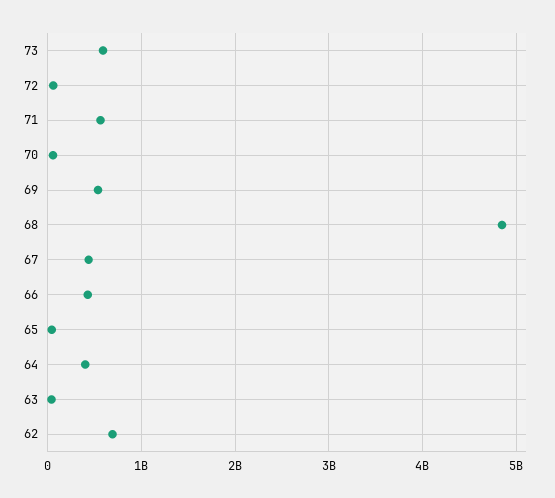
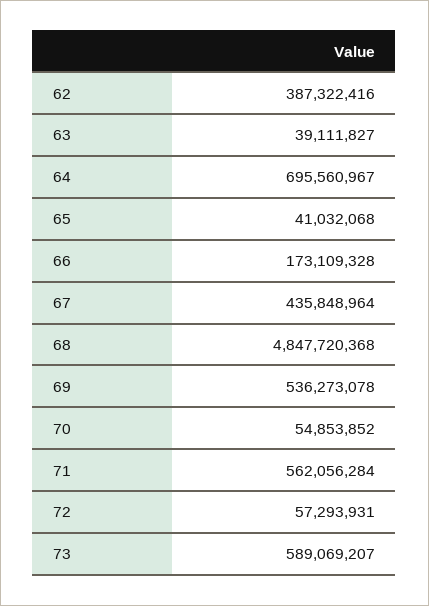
  {
    "73": 589069207,
    "72": 57293931,
    "71": 562056284,
    "70": 54853852,
    "69": 536273078,
    "68": 4847720368,
    "67": 435848964,
-   "66": 400000000,
+   "66": 173109328,
    "65": 41032068,
-   "64": 400000000,
+   "64": 695560967,
    "63": 39111827,
-   "62": 700000000
+   "62": 387322416
  }

